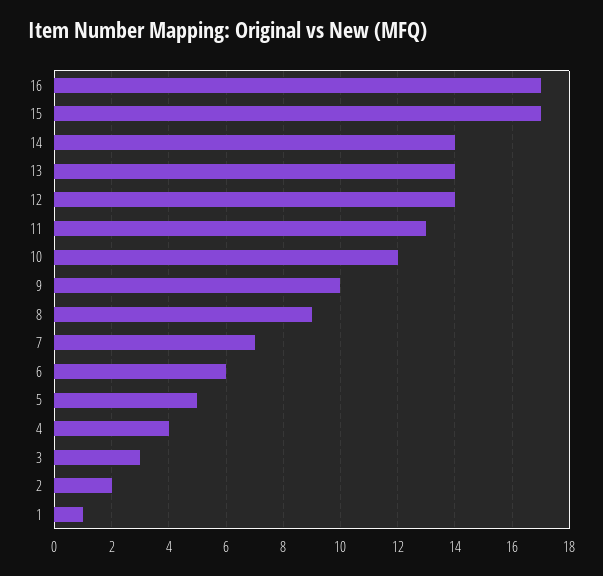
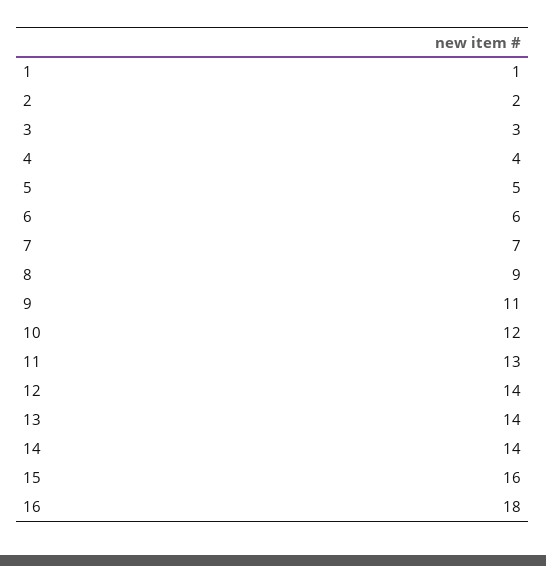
  {
-   "16": 17,
+   "16": 18,
-   "15": 17,
+   "15": 16,
    "14": 14,
    "13": 14,
    "12": 14,
    "11": 13,
    "10": 12,
-   "9": 10,
+   "9": 11,
    "8": 9,
    "7": 7,
    "6": 6,
    "5": 5,
    "4": 4,
    "3": 3,
    "2": 2,
    "1": 1
  }

